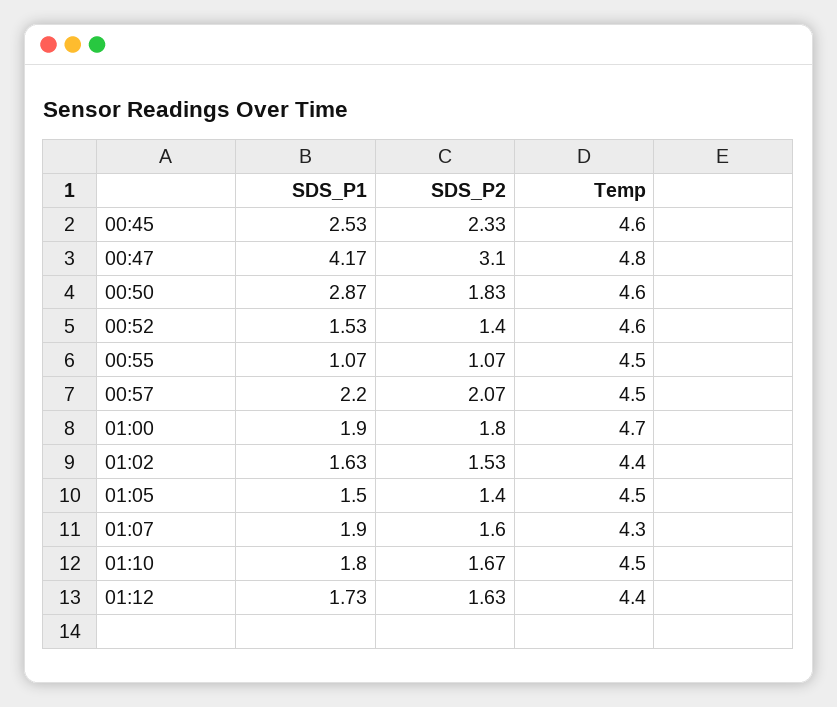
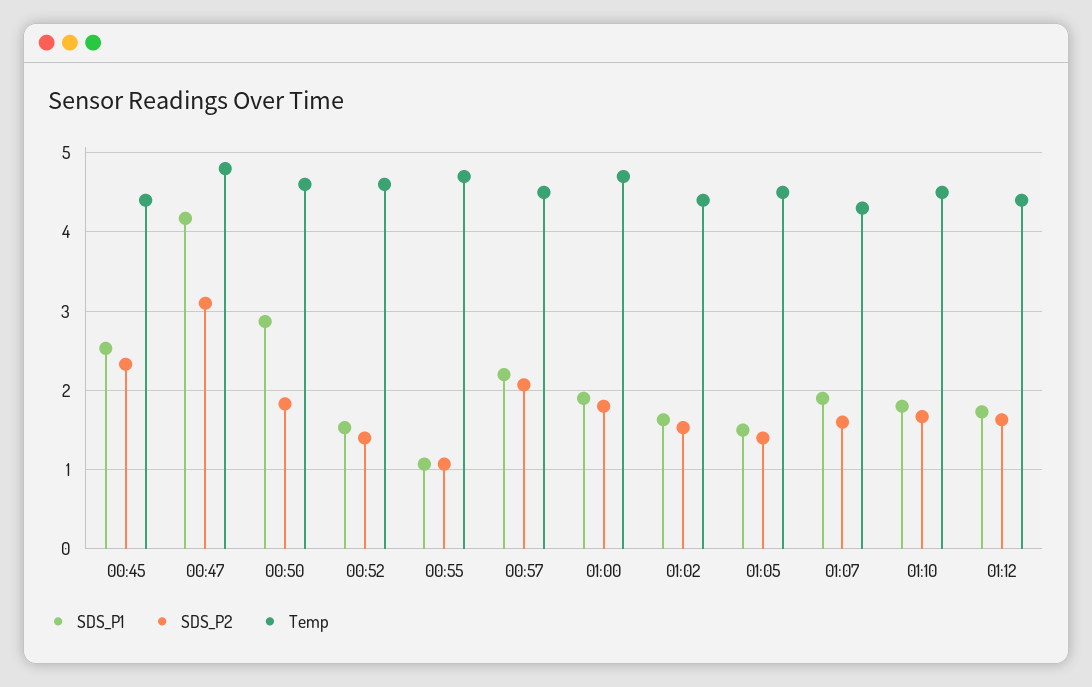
  {
    "SDS_P1": {
      "00:45": 2.53,
      "00:47": 4.17,
      "00:50": 2.87,
      "00:52": 1.53,
      "00:55": 1.07,
      "00:57": 2.2,
      "01:00": 1.9,
      "01:02": 1.63,
      "01:05": 1.5,
      "01:07": 1.9,
      "01:10": 1.8,
      "01:12": 1.73
    },
    "SDS_P2": {
      "00:45": 2.33,
      "00:47": 3.1,
      "00:50": 1.83,
      "00:52": 1.4,
      "00:55": 1.07,
      "00:57": 2.07,
      "01:00": 1.8,
      "01:02": 1.53,
      "01:05": 1.4,
      "01:07": 1.6,
      "01:10": 1.67,
      "01:12": 1.63
    },
    "Temp": {
-     "00:45": 4.6,
+     "00:45": 4.4,
      "00:47": 4.8,
      "00:50": 4.6,
      "00:52": 4.6,
-     "00:55": 4.5,
+     "00:55": 4.7,
      "00:57": 4.5,
      "01:00": 4.7,
      "01:02": 4.4,
      "01:05": 4.5,
      "01:07": 4.3,
      "01:10": 4.5,
      "01:12": 4.4
    }
  }

